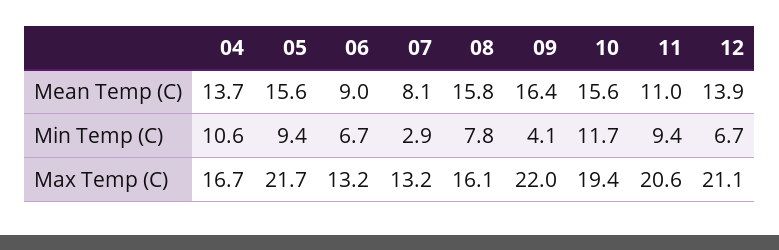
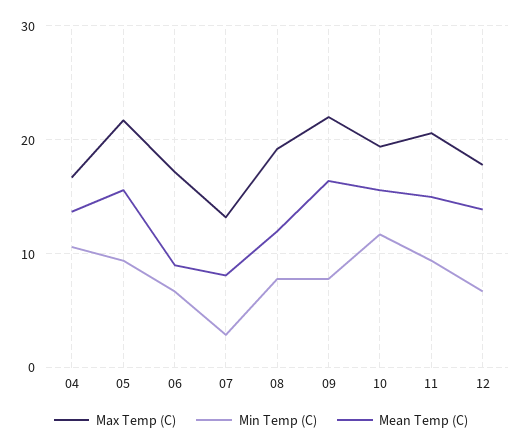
  {
    "Mean Temp (C)": {
      "04": 13.7,
      "05": 15.6,
      "06": 9,
      "07": 8.1,
-     "08": 15.8,
+     "08": 12,
      "09": 16.4,
      "10": 15.6,
-     "11": 11,
+     "11": 15,
      "12": 13.9
    },
    "Min Temp (C)": {
      "04": 10.6,
      "05": 9.4,
      "06": 6.7,
      "07": 2.9,
      "08": 7.8,
-     "09": 4.1,
+     "09": 8,
      "10": 11.7,
      "11": 9.4,
      "12": 6.7
    },
    "Max Temp (C)": {
      "04": 16.7,
      "05": 21.7,
-     "06": 13.2,
+     "06": 17,
      "07": 13.2,
-     "08": 16.1,
+     "08": 19,
      "09": 22,
      "10": 19.4,
      "11": 20.6,
-     "12": 21.1
+     "12": 18
    }
  }

